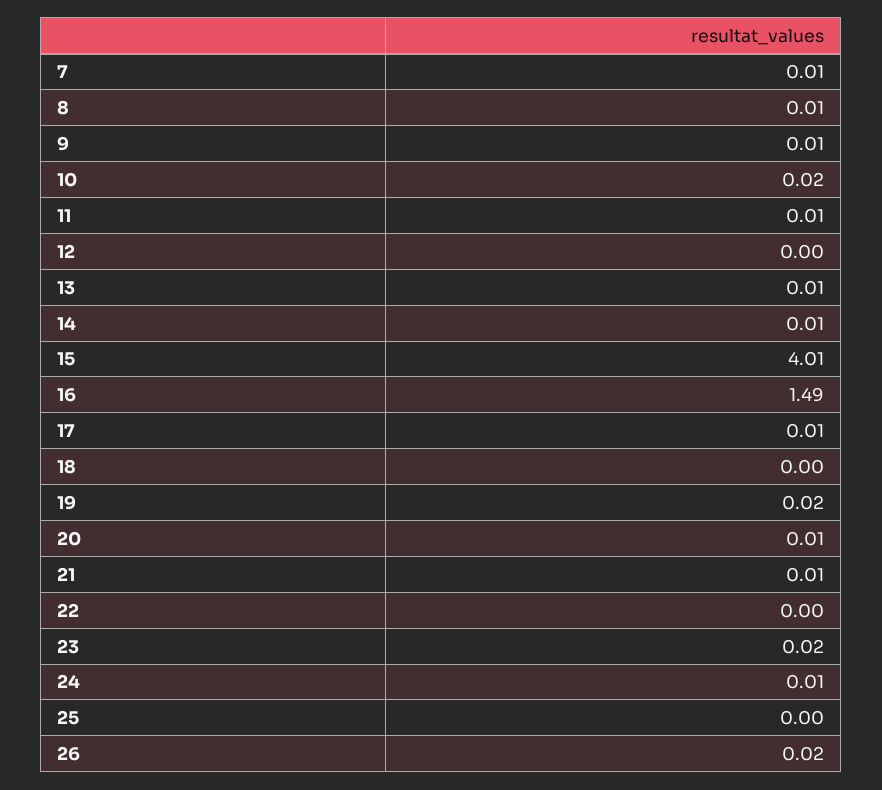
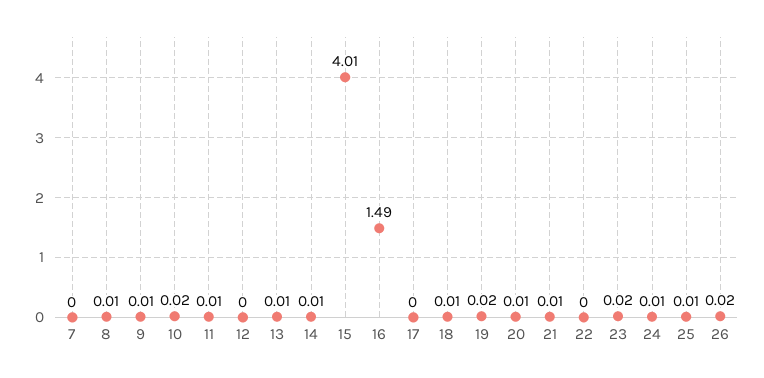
  {
-   "7": 0.01,
+   "7": 0,
    "8": 0.01,
    "9": 0.01,
    "10": 0.02,
    "11": 0.01,
    "12": 0,
    "13": 0.01,
    "14": 0.01,
    "15": 4.01,
    "16": 1.49,
-   "17": 0.01,
+   "17": 0,
-   "18": 0,
+   "18": 0.01,
    "19": 0.02,
    "20": 0.01,
    "21": 0.01,
    "22": 0,
    "23": 0.02,
    "24": 0.01,
-   "25": 0,
+   "25": 0.01,
    "26": 0.02
  }

